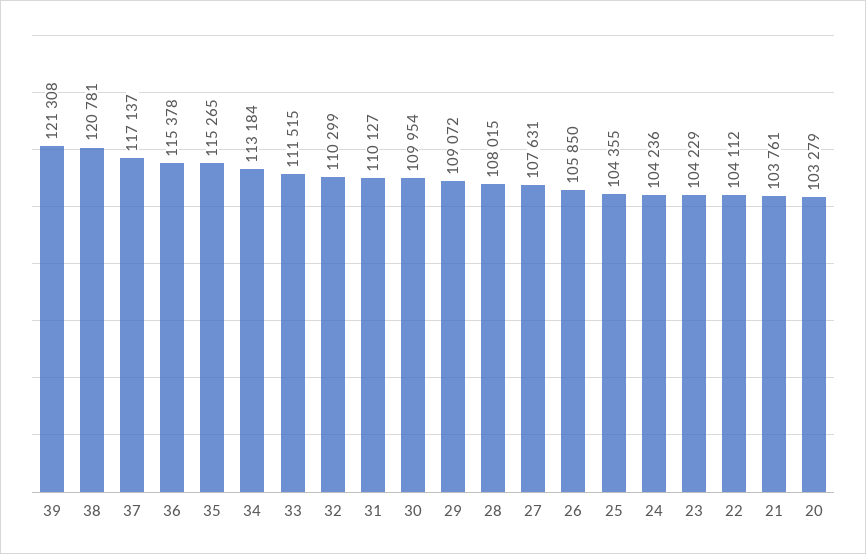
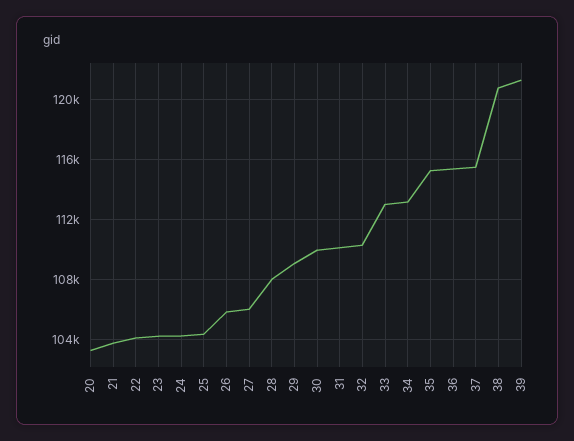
  {
    "39": 121308,
    "38": 120781,
-   "37": 117137,
+   "37": 115500,
    "36": 115378,
    "35": 115265,
    "34": 113184,
-   "33": 111515,
+   "33": 113000,
    "32": 110299,
    "31": 110127,
    "30": 109954,
    "29": 109072,
    "28": 108015,
-   "27": 107631,
+   "27": 106000,
    "26": 105850,
    "25": 104355,
    "24": 104236,
    "23": 104229,
    "22": 104112,
    "21": 103761,
    "20": 103279
  }

